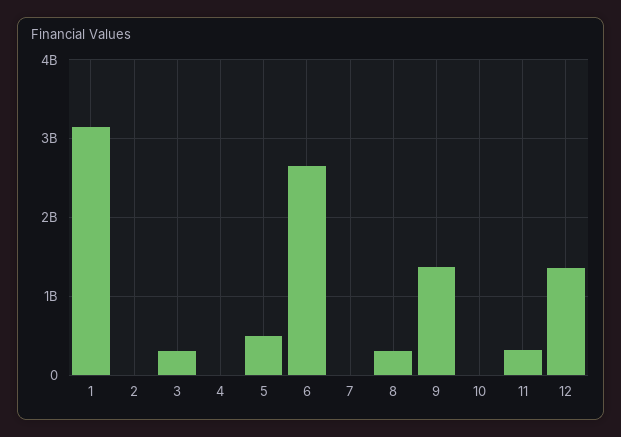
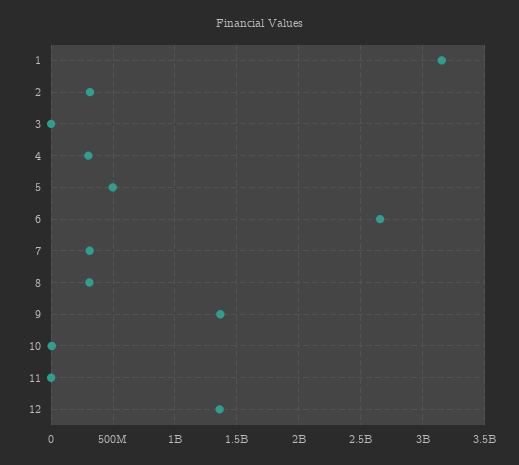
  {
    "1": 3150000000,
-   "2": 0,
+   "2": 300000000,
-   "3": 300000000,
+   "3": 0,
-   "4": 0,
+   "4": 300000000,
    "5": 500000000,
    "6": 2650000000,
-   "7": 0,
+   "7": 300000000,
    "8": 300000000,
    "9": 1350000000,
    "10": 0,
-   "11": 300000000,
+   "11": 0,
    "12": 1350000000
  }

